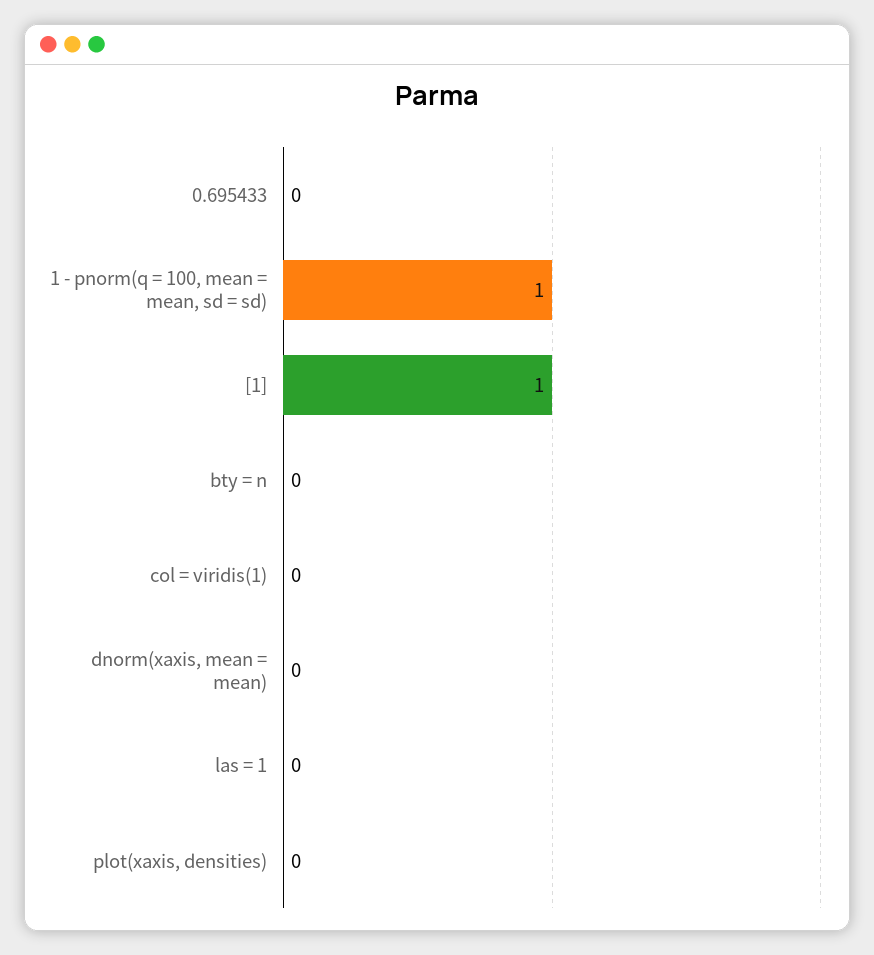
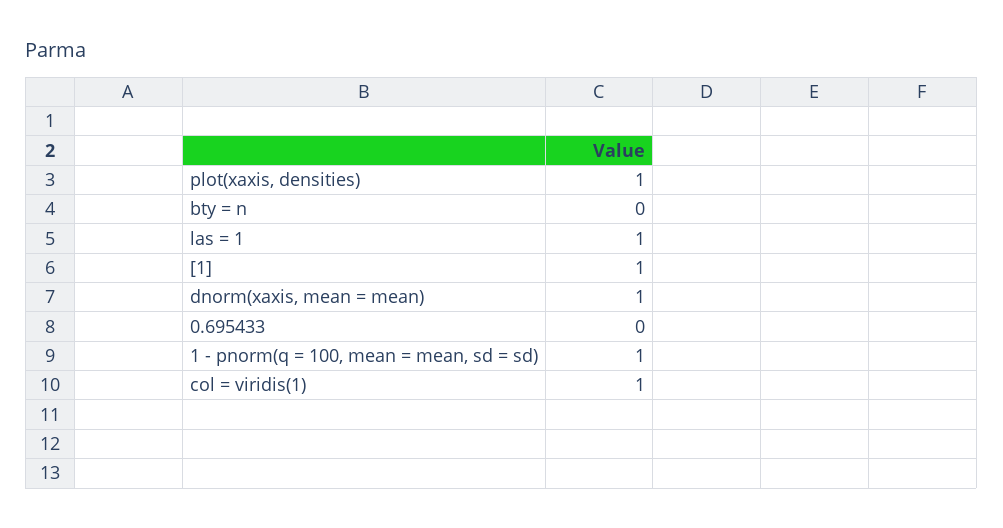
  {
    "0.695433": 0,
    "1 - pnorm(q = 100, mean = mean, sd = sd)": 1,
    "[1]": 1,
    "bty = n": 0,
-   "col = viridis(1)": 0,
+   "col = viridis(1)": 1,
-   "dnorm(xaxis, mean = mean)": 0,
+   "dnorm(xaxis, mean = mean)": 1,
-   "las = 1": 0,
+   "las = 1": 1,
-   "plot(xaxis, densities)": 0
+   "plot(xaxis, densities)": 1
  }

